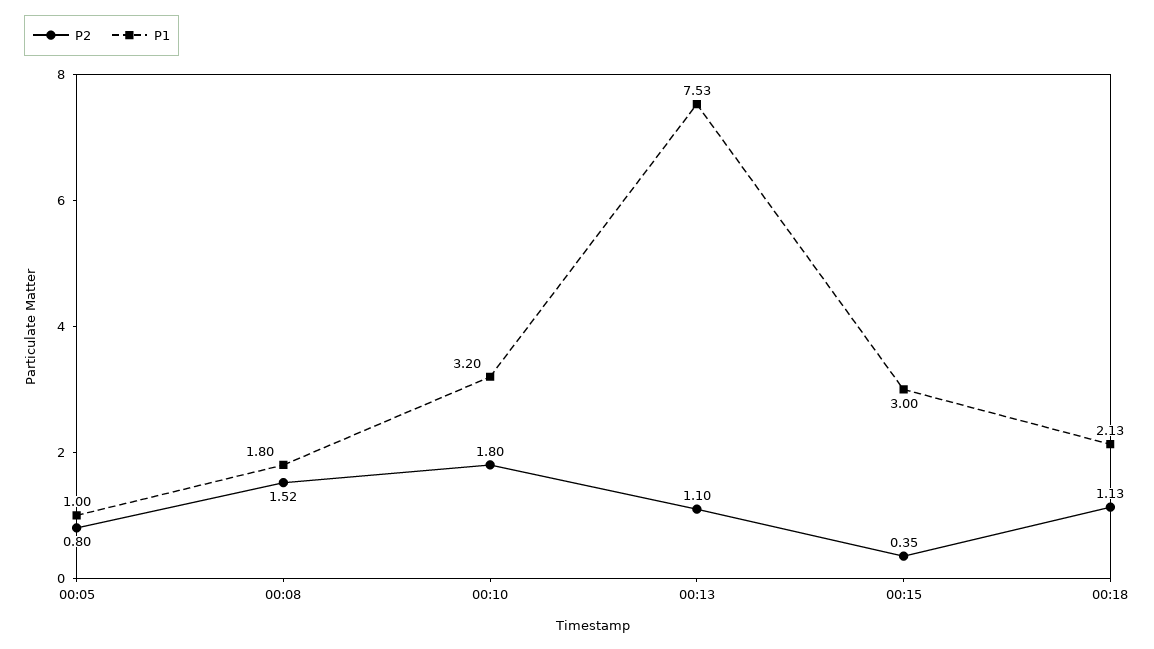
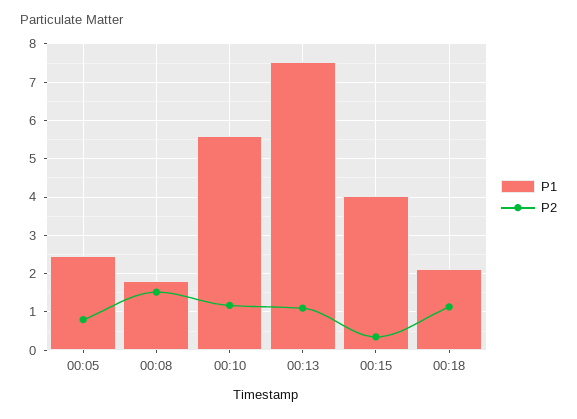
  {
    "P2": {
      "00:05": 0.8,
      "00:08": 1.52,
-     "00:10": 1.8,
+     "00:10": 1.2,
      "00:13": 1.1,
      "00:15": 0.35,
      "00:18": 1.13
    },
    "P1": {
-     "00:05": 1,
+     "00:05": 2.4,
      "00:08": 1.8,
-     "00:10": 3.2,
+     "00:10": 5.6,
      "00:13": 7.53,
-     "00:15": 3,
+     "00:15": 4,
      "00:18": 2.13
    }
  }

